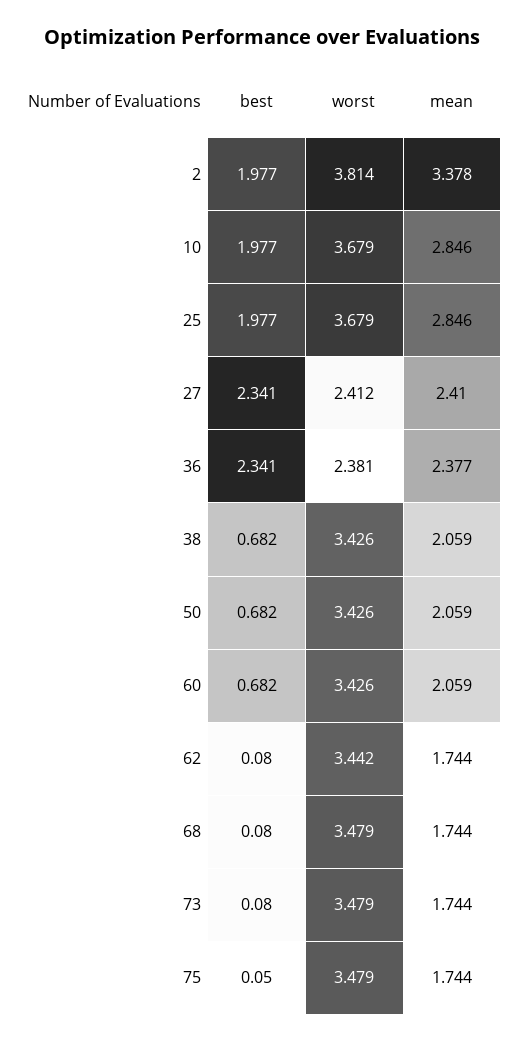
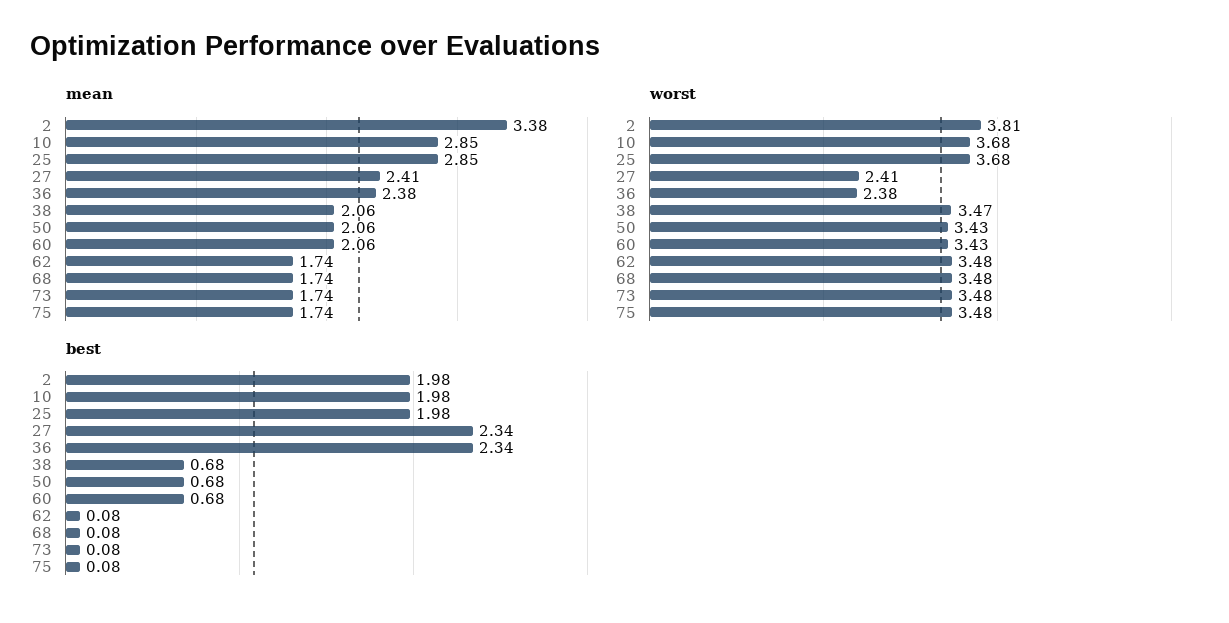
  {
    "best": {
      "2": 1.977,
      "10": 1.977,
      "25": 1.977,
      "27": 2.341,
      "36": 2.341,
      "38": 0.682,
      "50": 0.682,
      "60": 0.682,
      "62": 0.08,
      "68": 0.08,
      "73": 0.08,
-     "75": 0.05
+     "75": 0.08
    },
    "worst": {
      "2": 3.814,
      "10": 3.679,
      "25": 3.679,
      "27": 2.412,
      "36": 2.381,
-     "38": 3.426,
+     "38": 3.47,
      "50": 3.426,
      "60": 3.426,
-     "62": 3.442,
+     "62": 3.48,
      "68": 3.479,
      "73": 3.479,
      "75": 3.479
    },
    "mean": {
      "2": 3.378,
      "10": 2.846,
      "25": 2.846,
      "27": 2.41,
      "36": 2.377,
      "38": 2.059,
      "50": 2.059,
      "60": 2.059,
      "62": 1.744,
      "68": 1.744,
      "73": 1.744,
      "75": 1.744
    }
  }

